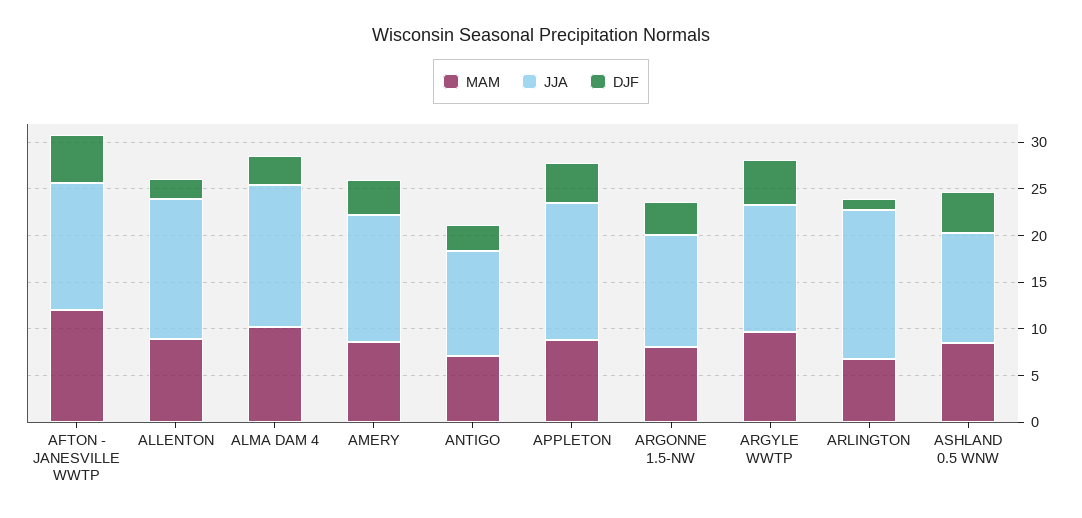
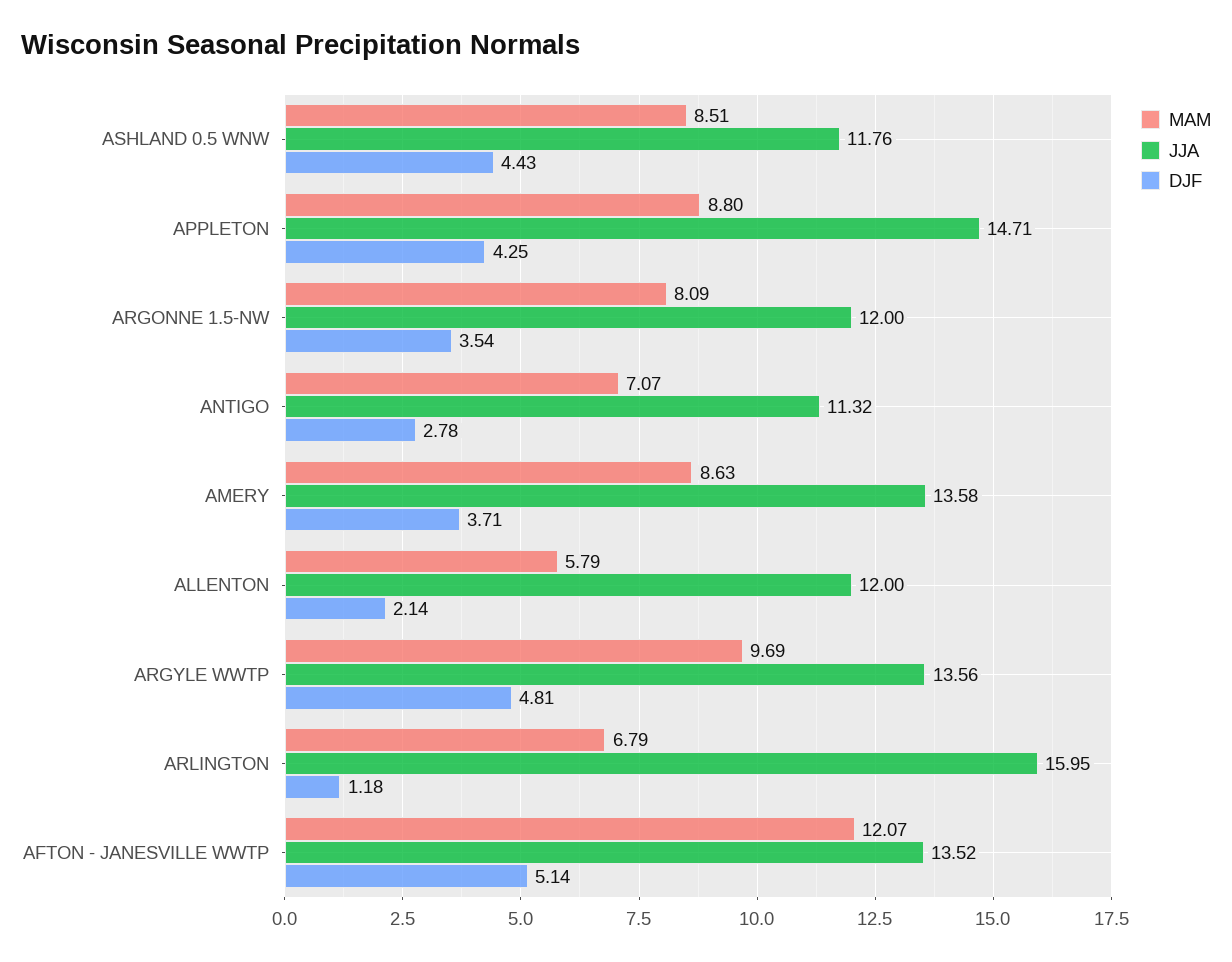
  {
    "MAM": {
      "AFTON - JANESVILLE WWTP": 12.07,
-     "ALLENTON": 9,
+     "ALLENTON": 5.79,
-     "ALMA DAM 4": 10,
      "AMERY": 8.63,
      "ANTIGO": 7.07,
      "APPLETON": 8.8,
      "ARGONNE 1.5-NW": 8.09,
      "ARGYLE WWTP": 9.69,
      "ARLINGTON": 6.79,
      "ASHLAND 0.5 WNW": 8.51
    },
    "JJA": {
      "AFTON - JANESVILLE WWTP": 13.52,
-     "ALLENTON": 15,
+     "ALLENTON": 12,
-     "ALMA DAM 4": 15,
      "AMERY": 13.58,
      "ANTIGO": 11.32,
      "APPLETON": 14.71,
      "ARGONNE 1.5-NW": 12,
      "ARGYLE WWTP": 13.56,
      "ARLINGTON": 15.95,
      "ASHLAND 0.5 WNW": 11.76
    },
    "DJF": {
      "AFTON - JANESVILLE WWTP": 5.14,
      "ALLENTON": 2.14,
-     "ALMA DAM 4": 3,
      "AMERY": 3.71,
      "ANTIGO": 2.78,
      "APPLETON": 4.25,
      "ARGONNE 1.5-NW": 3.54,
      "ARGYLE WWTP": 4.81,
      "ARLINGTON": 1.18,
      "ASHLAND 0.5 WNW": 4.43
    }
  }

